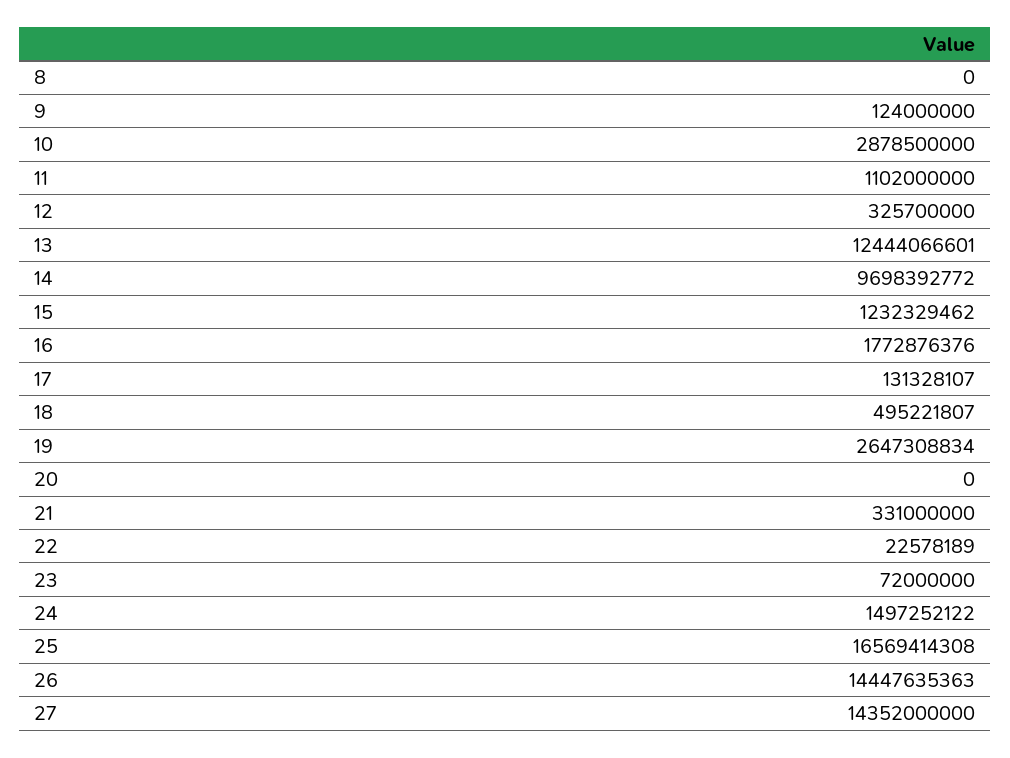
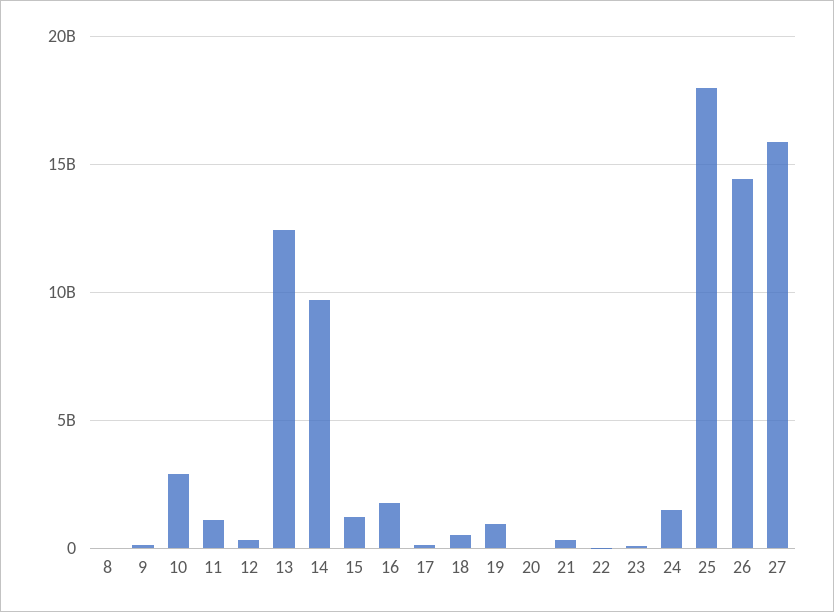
  {
    "8": 0,
    "9": 124000000,
    "10": 2878500000,
    "11": 1102000000,
    "12": 325700000,
    "13": 12444066601,
    "14": 9698392772,
    "15": 1232329462,
    "16": 1772876376,
    "17": 131328107,
    "18": 495221807,
-   "19": 2647308834,
+   "19": 1000000000,
    "20": 0,
    "21": 331000000,
    "22": 22578189,
    "23": 72000000,
    "24": 1497252122,
-   "25": 16569414308,
+   "25": 18000000000,
    "26": 14447635363,
-   "27": 14352000000
+   "27": 16000000000
  }

